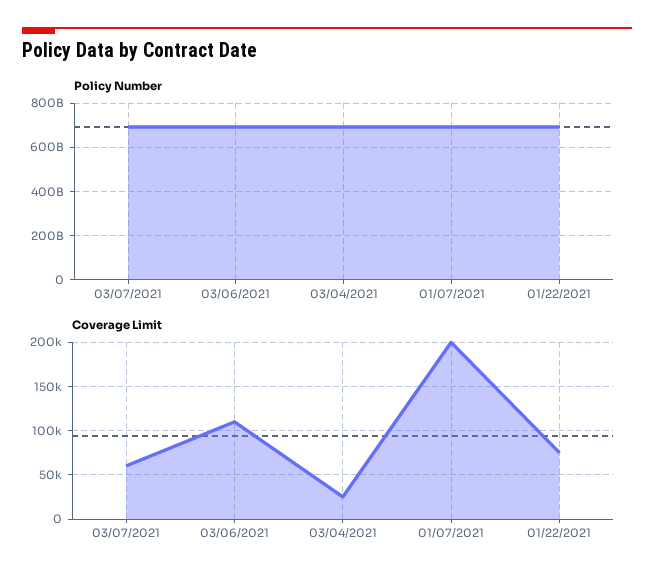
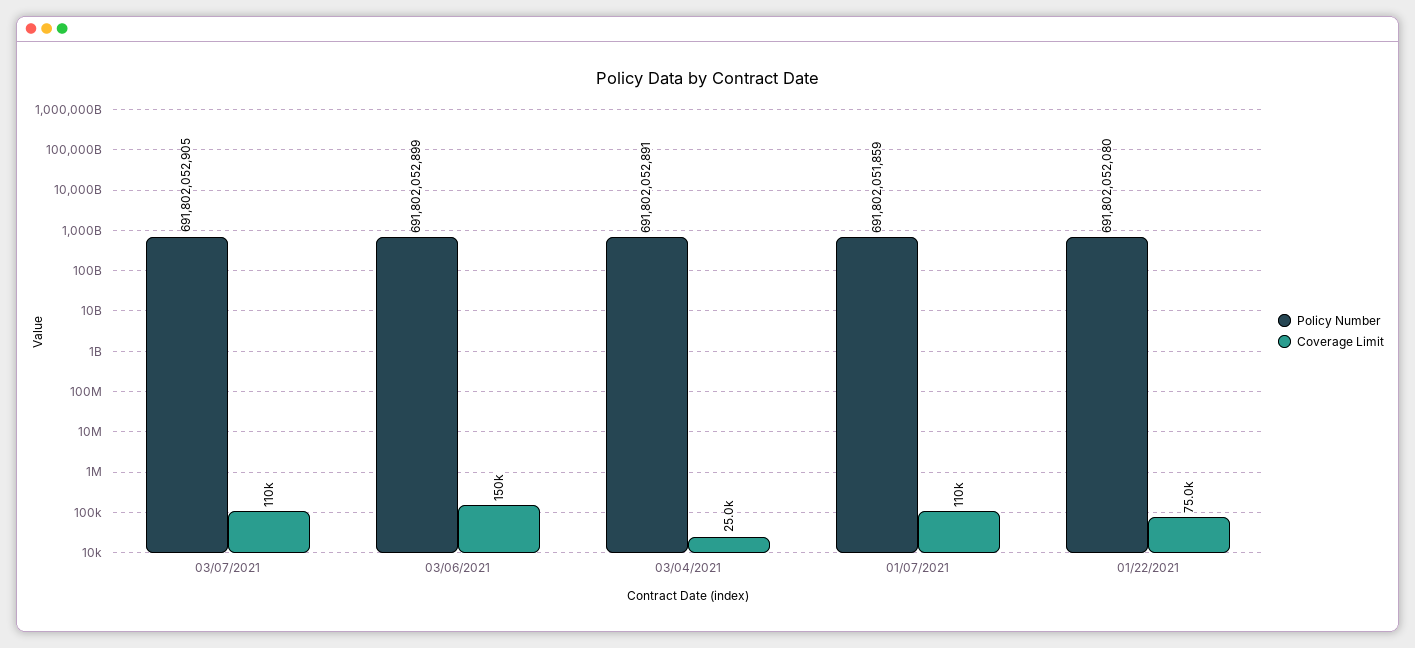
  {
    "Policy Number": {
      "03/07/2021": 691802052905,
      "03/06/2021": 691802052899,
      "03/04/2021": 691802052891,
      "01/07/2021": 691802051859,
      "01/22/2021": 691802052080
    },
    "Coverage Limit": {
-     "03/07/2021": 60000,
+     "03/07/2021": 110000,
-     "03/06/2021": 110000,
+     "03/06/2021": 150000,
      "03/04/2021": 25000,
-     "01/07/2021": 200000,
+     "01/07/2021": 110000,
      "01/22/2021": 75000
    }
  }

